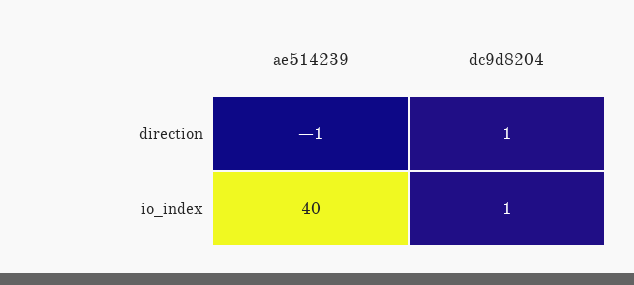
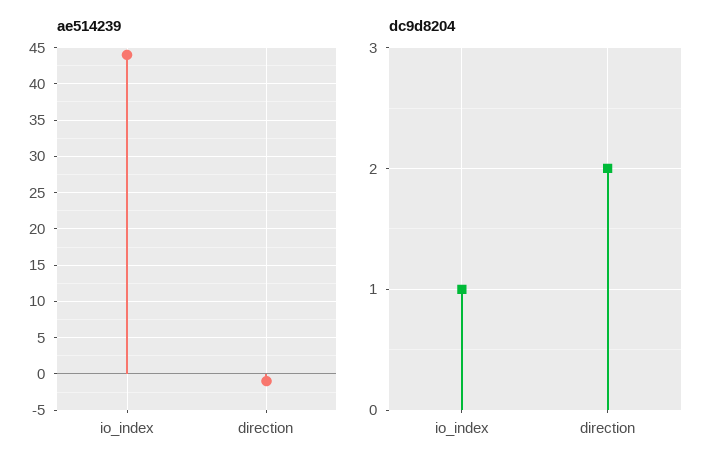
  {
    "ae514239": {
      "direction": -1,
-     "io_index": 40
+     "io_index": 44
    },
    "dc9d8204": {
-     "direction": 1,
+     "direction": 2,
      "io_index": 1
    }
  }

